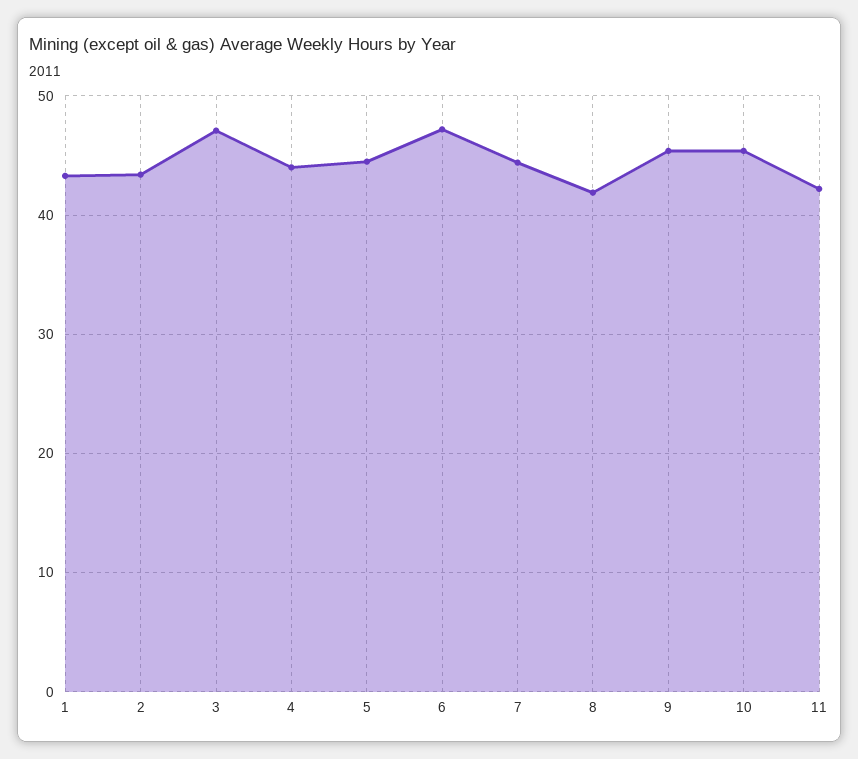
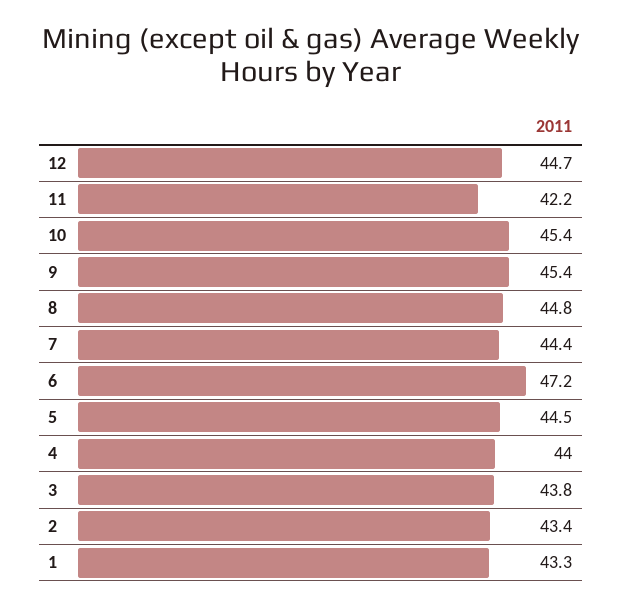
  {
    "1": 43.3,
    "2": 43.4,
-   "3": 47,
+   "3": 43.8,
    "4": 44,
    "5": 44.5,
    "6": 47.2,
    "7": 44.4,
-   "8": 42,
+   "8": 44.8,
    "9": 45.4,
    "10": 45.4,
-   "11": 42.2
+   "11": 42.2,
+   "12": 44.7
  }

